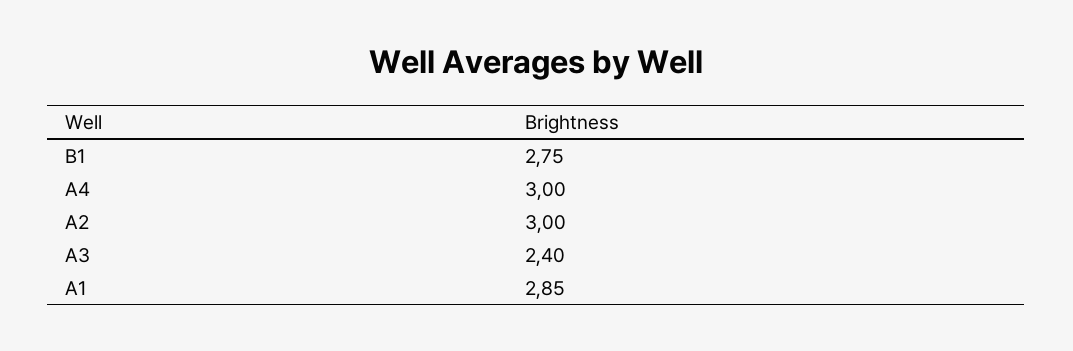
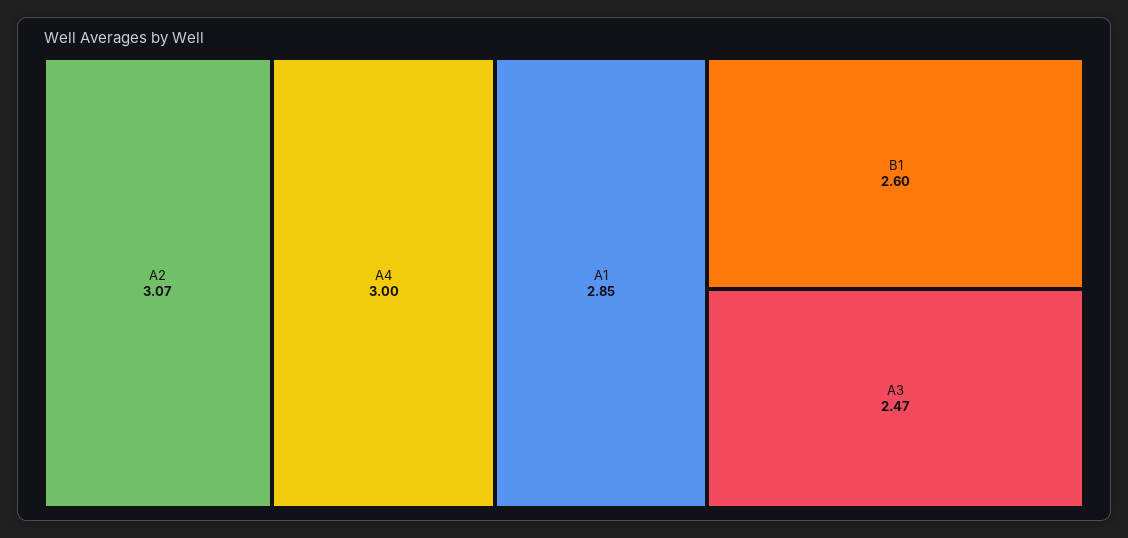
  {
-   "B1": 2.75,
+   "B1": 2.6,
    "A4": 3,
-   "A2": 3,
+   "A2": 3.07,
-   "A3": 2.4,
+   "A3": 2.47,
    "A1": 2.85
  }

